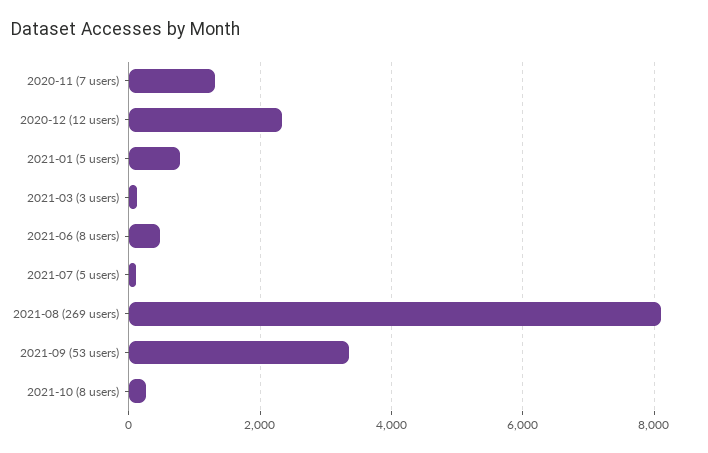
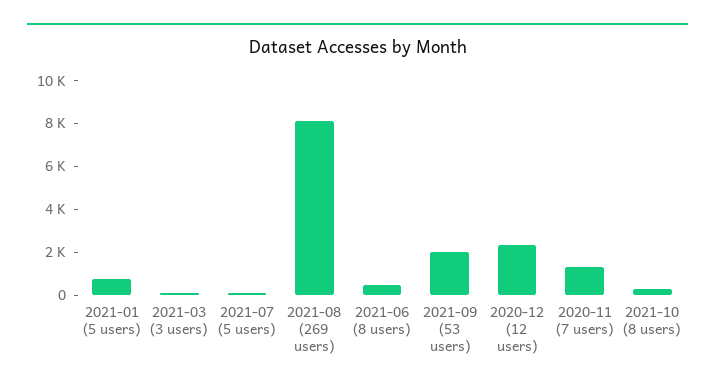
  {
    "2020-11 (7 users)": 1400,
    "2020-12 (12 users)": 2400,
    "2021-01 (5 users)": 800,
    "2021-03 (3 users)": 200,
    "2021-06 (8 users)": 400,
    "2021-07 (5 users)": 200,
    "2021-08 (269 users)": 8000,
-   "2021-09 (53 users)": 3400,
+   "2021-09 (53 users)": 2000,
    "2021-10 (8 users)": 200
  }

